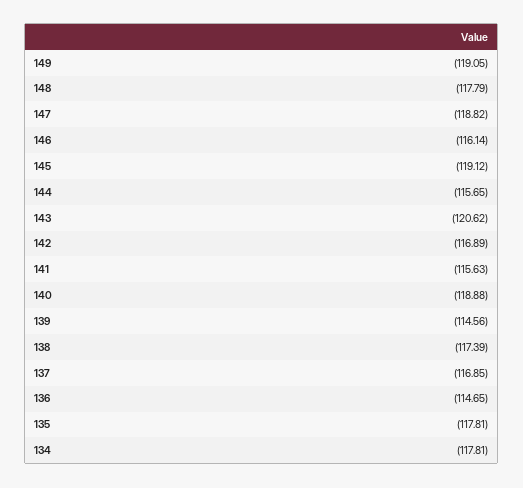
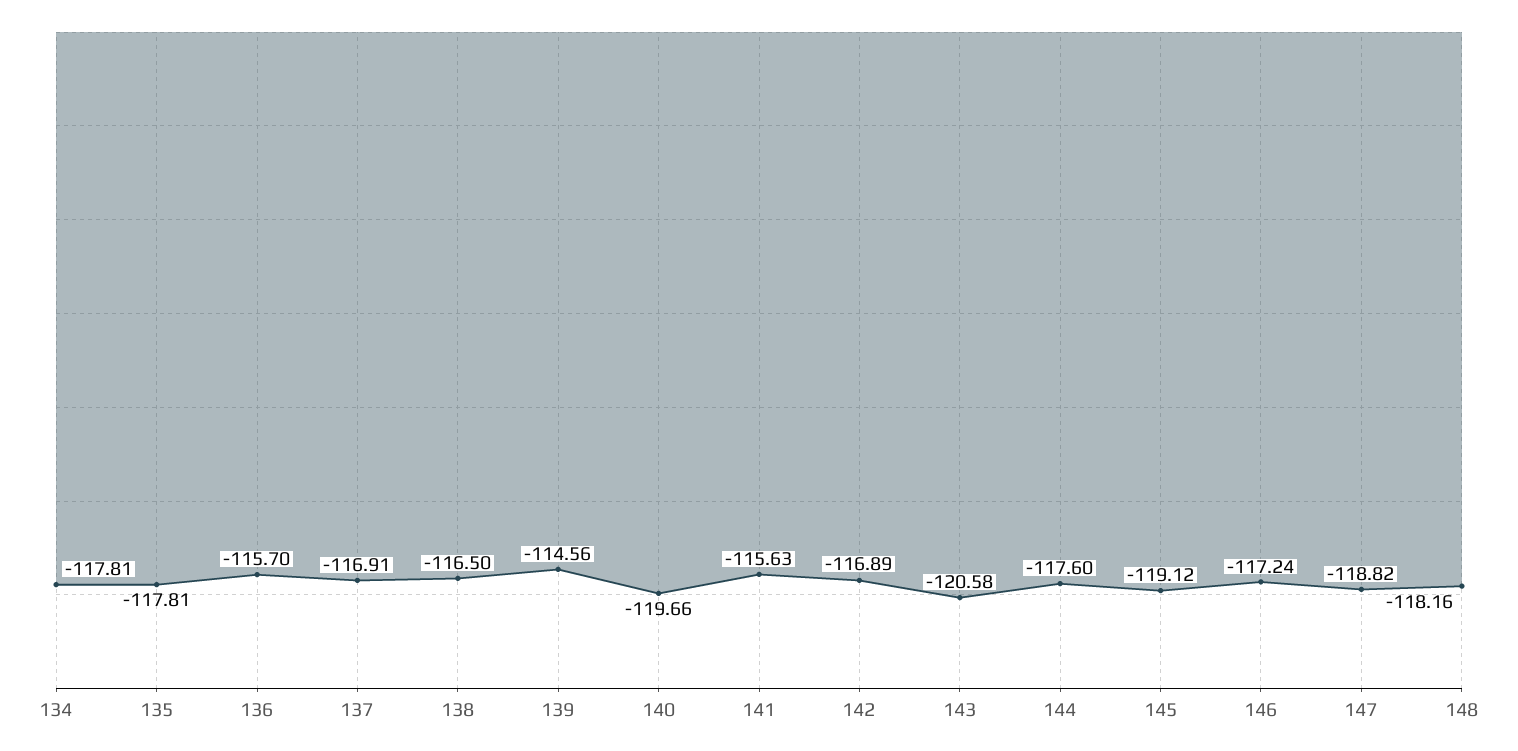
  {
-   "149": -119.05,
-   "148": -117.79,
+   "148": -118.16,
    "147": -118.82,
-   "146": -116.14,
+   "146": -117.24,
    "145": -119.12,
-   "144": -115.65,
+   "144": -117.6,
-   "143": -120.62,
+   "143": -120.58,
    "142": -116.89,
    "141": -115.63,
-   "140": -118.88,
+   "140": -119.66,
    "139": -114.56,
-   "138": -117.39,
+   "138": -116.5,
-   "137": -116.85,
+   "137": -116.91,
-   "136": -114.65,
+   "136": -115.7,
    "135": -117.81,
    "134": -117.81
  }

